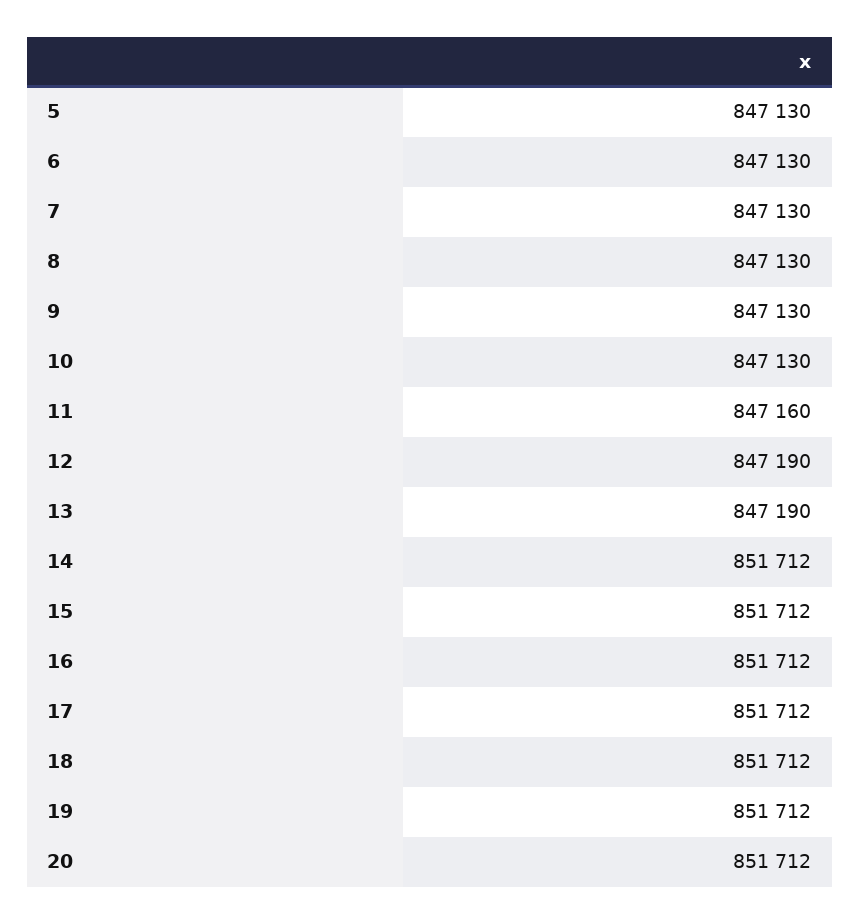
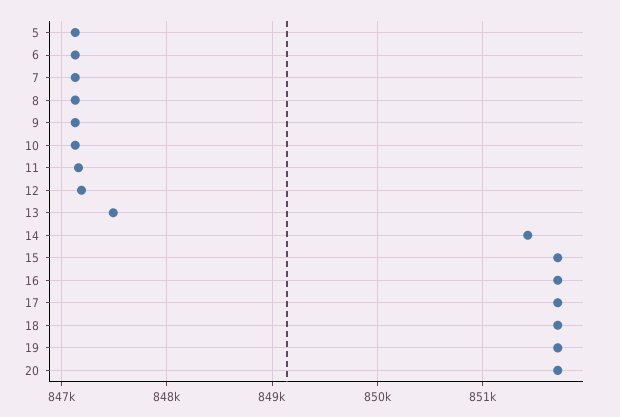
  {
    "5": 847130,
    "6": 847130,
    "7": 847130,
    "8": 847130,
    "9": 847130,
    "10": 847130,
    "11": 847160,
    "12": 847190,
-   "13": 847190,
+   "13": 847500,
-   "14": 851712,
+   "14": 851400,
    "15": 851712,
    "16": 851712,
    "17": 851712,
    "18": 851712,
    "19": 851712,
    "20": 851712
  }

